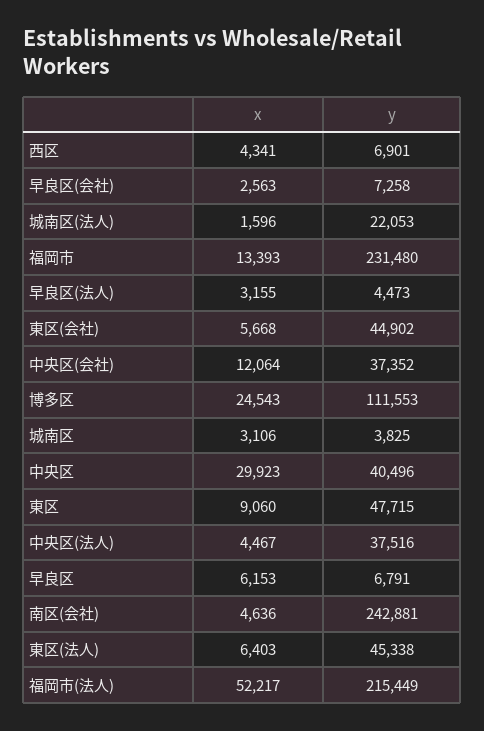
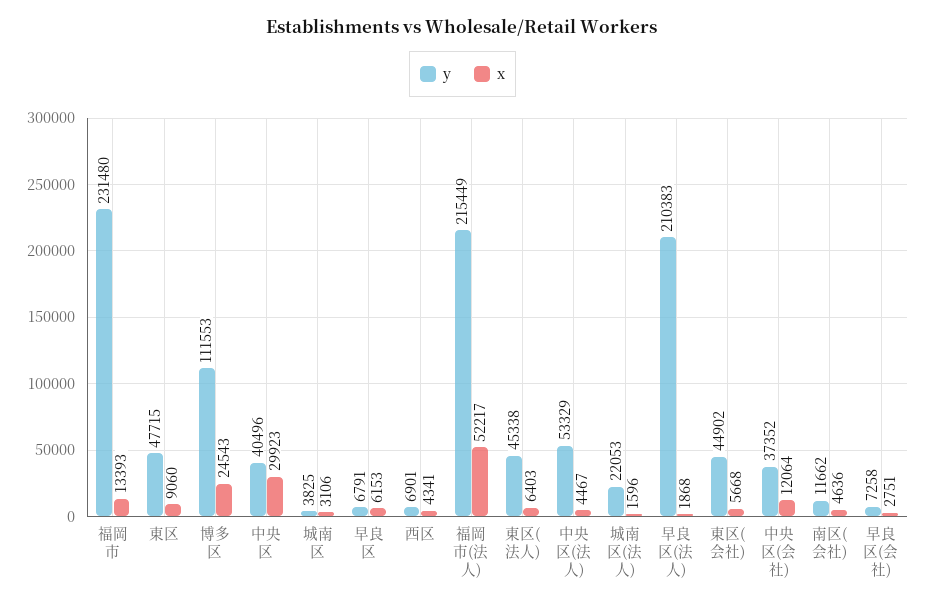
  {
    "x": {
      "西区": 4341,
-     "早良区(会社)": 2563,
+     "早良区(会社)": 2751,
      "城南区(法人)": 1596,
      "福岡市": 13393,
-     "早良区(法人)": 3155,
+     "早良区(法人)": 1868,
      "東区(会社)": 5668,
      "中央区(会社)": 12064,
      "博多区": 24543,
      "城南区": 3106,
      "中央区": 29923,
      "東区": 9060,
      "中央区(法人)": 4467,
      "早良区": 6153,
      "南区(会社)": 4636,
      "東区(法人)": 6403,
      "福岡市(法人)": 52217
    },
    "y": {
      "西区": 6901,
      "早良区(会社)": 7258,
      "城南区(法人)": 22053,
      "福岡市": 231480,
-     "早良区(法人)": 4473,
+     "早良区(法人)": 210383,
      "東区(会社)": 44902,
      "中央区(会社)": 37352,
      "博多区": 111553,
      "城南区": 3825,
      "中央区": 40496,
      "東区": 47715,
-     "中央区(法人)": 37516,
+     "中央区(法人)": 53329,
      "早良区": 6791,
-     "南区(会社)": 242881,
+     "南区(会社)": 11662,
      "東区(法人)": 45338,
      "福岡市(法人)": 215449
    }
  }

